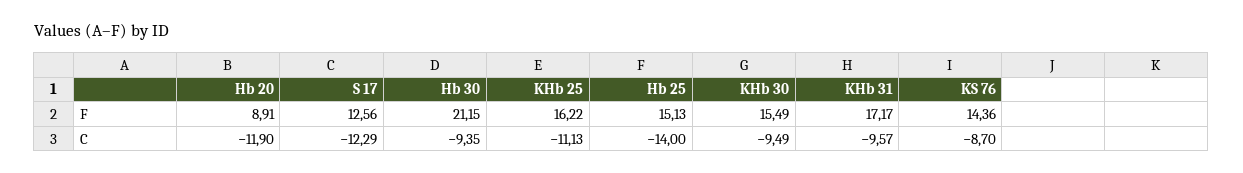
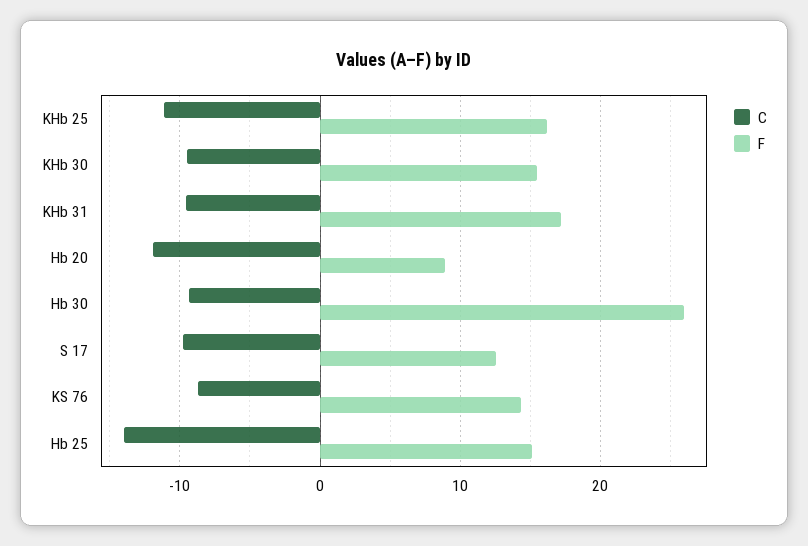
  {
    "F": {
      "Hb 20": 8.91,
      "S 17": 12.56,
-     "Hb 30": 21.15,
+     "Hb 30": 26,
      "KHb 25": 16.22,
      "Hb 25": 15.13,
      "KHb 30": 15.49,
      "KHb 31": 17.17,
      "KS 76": 14.36
    },
    "C": {
      "Hb 20": -11.9,
-     "S 17": -12.29,
+     "S 17": -10,
      "Hb 30": -9.35,
      "KHb 25": -11.13,
      "Hb 25": -14,
      "KHb 30": -9.49,
      "KHb 31": -9.57,
      "KS 76": -8.7
    }
  }

